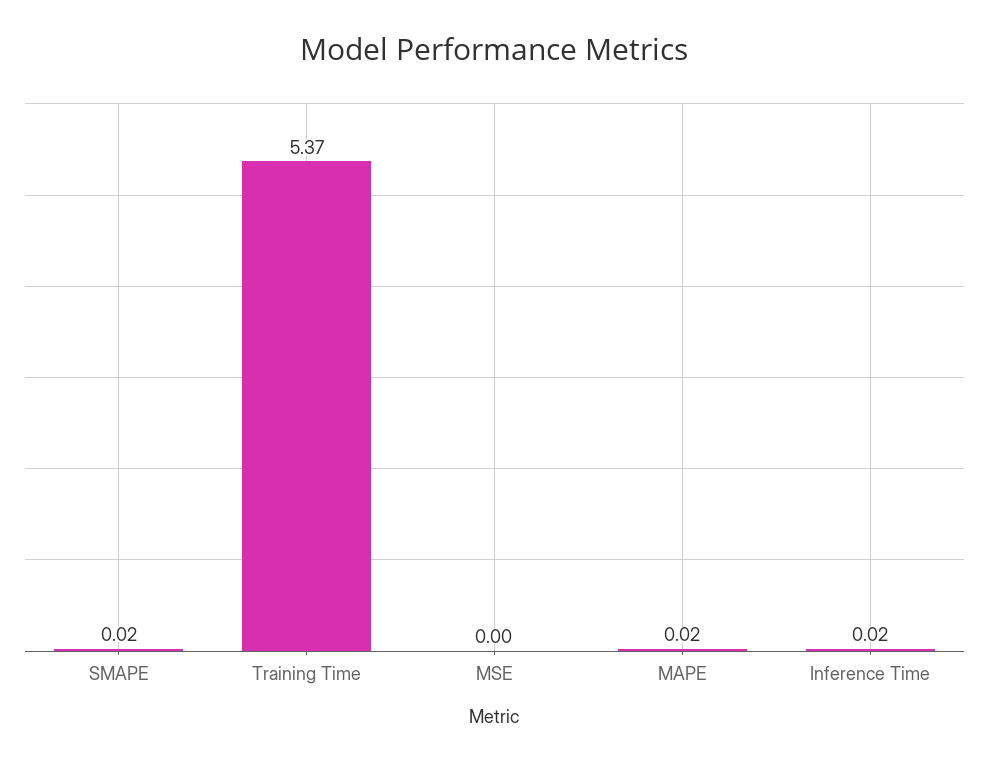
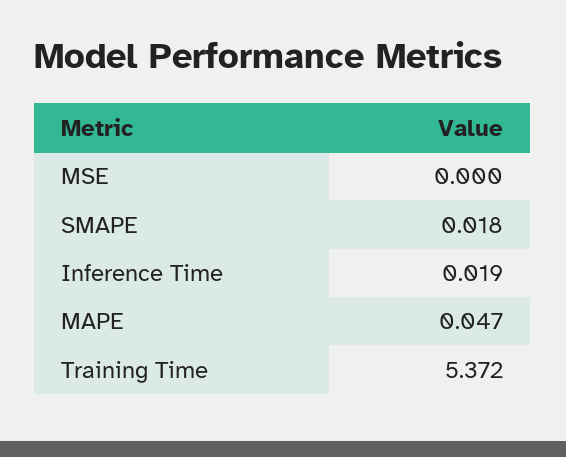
  {
    "SMAPE": 0.018,
    "Training Time": 5.372,
    "MSE": 0,
-   "MAPE": 0.02,
+   "MAPE": 0.047,
    "Inference Time": 0.019
  }

